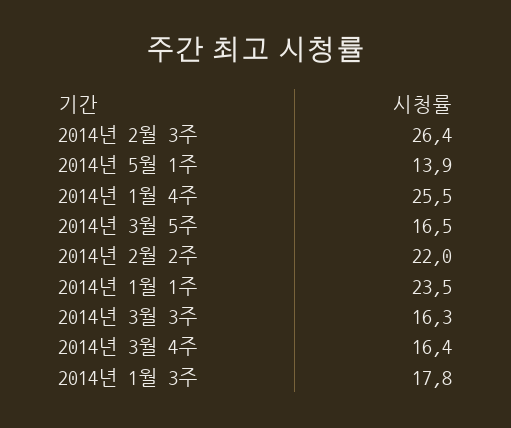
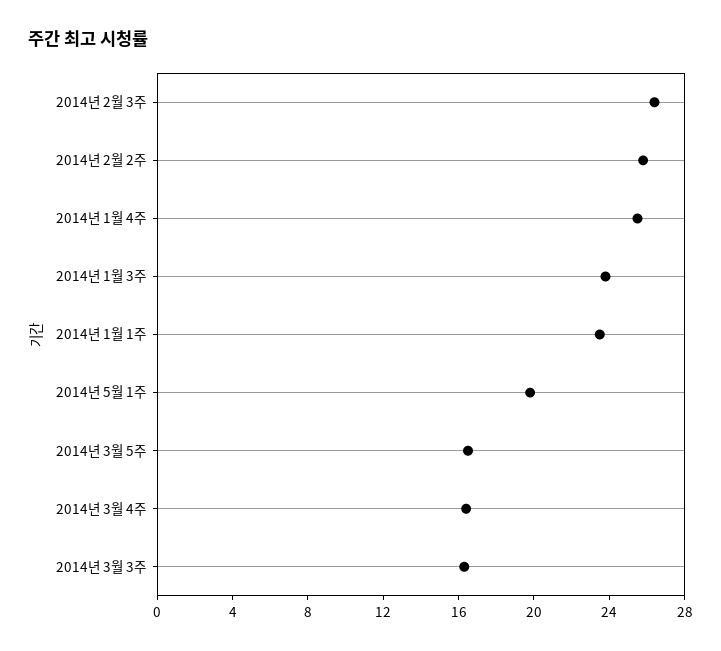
  {
    "2014년 2월 3주": 26.4,
-   "2014년 5월 1주": 13.9,
+   "2014년 5월 1주": 20,
    "2014년 1월 4주": 25.5,
    "2014년 3월 5주": 16.5,
-   "2014년 2월 2주": 22,
+   "2014년 2월 2주": 26,
    "2014년 1월 1주": 23.5,
    "2014년 3월 3주": 16.3,
    "2014년 3월 4주": 16.4,
-   "2014년 1월 3주": 17.8
+   "2014년 1월 3주": 24
  }

